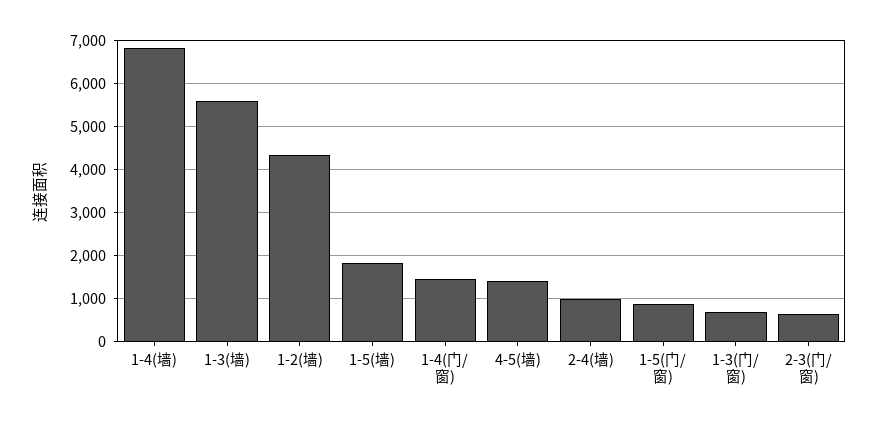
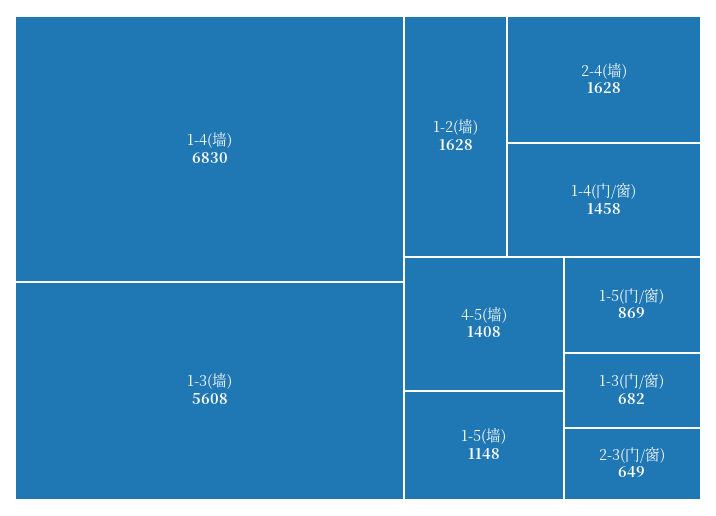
  {
    "1-4(墙)": 6830,
    "1-3(墙)": 5608,
-   "1-2(墙)": 4400,
+   "1-2(墙)": 1628,
-   "1-5(墙)": 1800,
+   "1-5(墙)": 1148,
    "1-4(门/窗)": 1458,
    "4-5(墙)": 1408,
-   "2-4(墙)": 1000,
+   "2-4(墙)": 1628,
    "1-5(门/窗)": 869,
    "1-3(门/窗)": 682,
    "2-3(门/窗)": 649
  }

